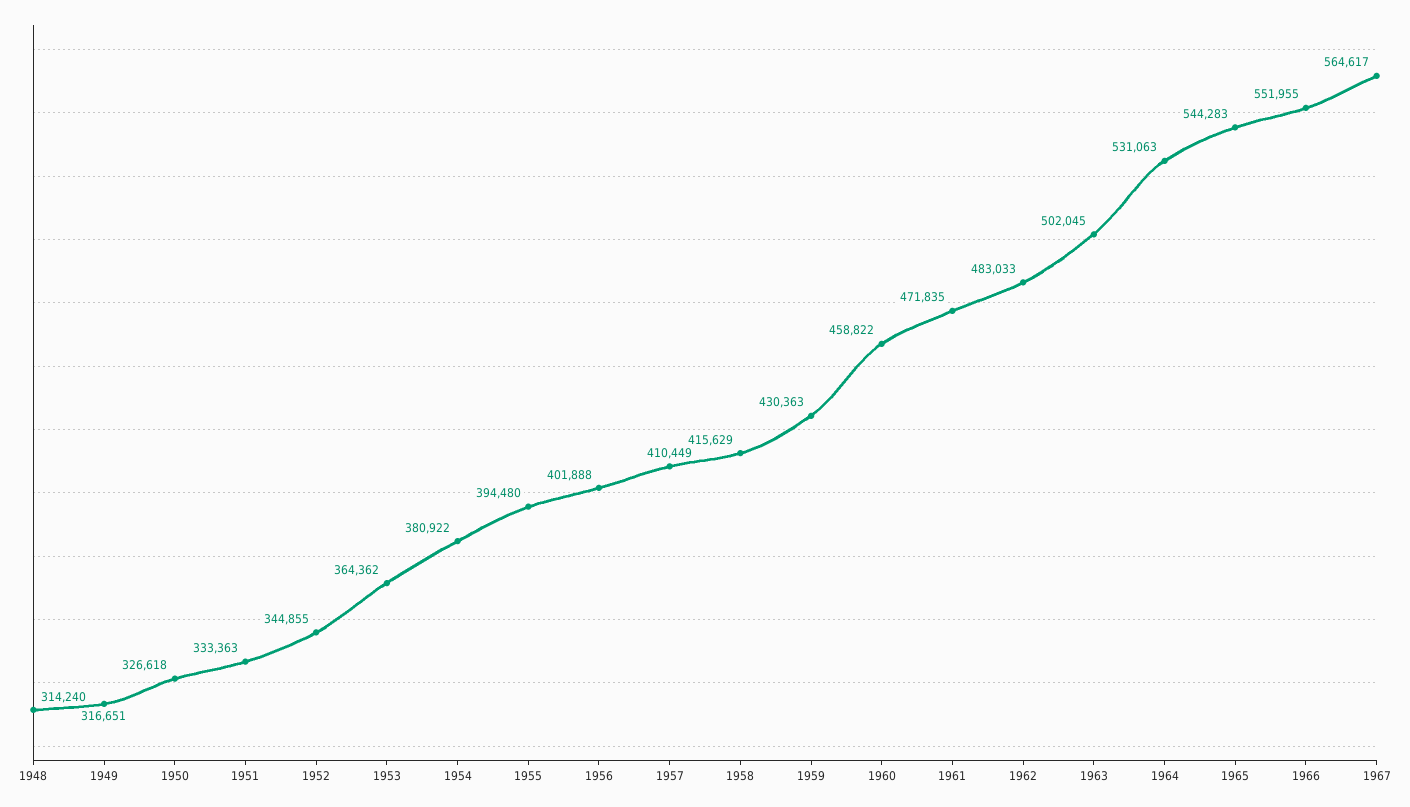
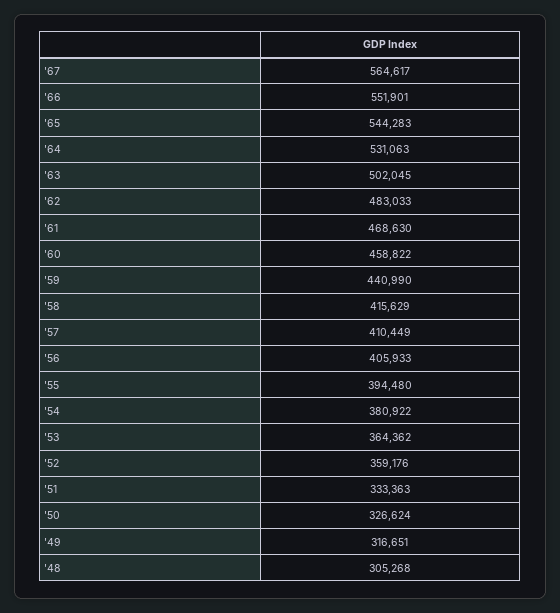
  {
-   "1948": 314240,
+   "1948": 305268,
    "1949": 316651,
-   "1950": 326618,
+   "1950": 326624,
    "1951": 333363,
-   "1952": 344855,
+   "1952": 359176,
    "1953": 364362,
    "1954": 380922,
    "1955": 394480,
-   "1956": 401888,
+   "1956": 405933,
    "1957": 410449,
    "1958": 415629,
-   "1959": 430363,
+   "1959": 440990,
    "1960": 458822,
-   "1961": 471835,
+   "1961": 468630,
    "1962": 483033,
    "1963": 502045,
    "1964": 531063,
    "1965": 544283,
-   "1966": 551955,
+   "1966": 551901,
    "1967": 564617
  }

